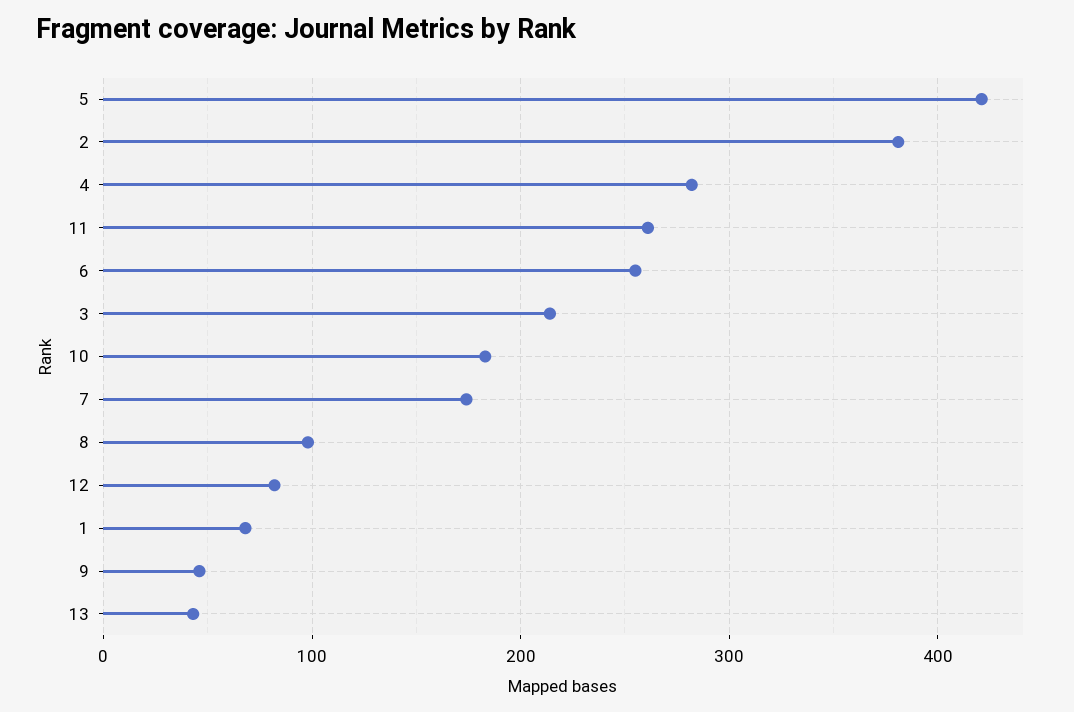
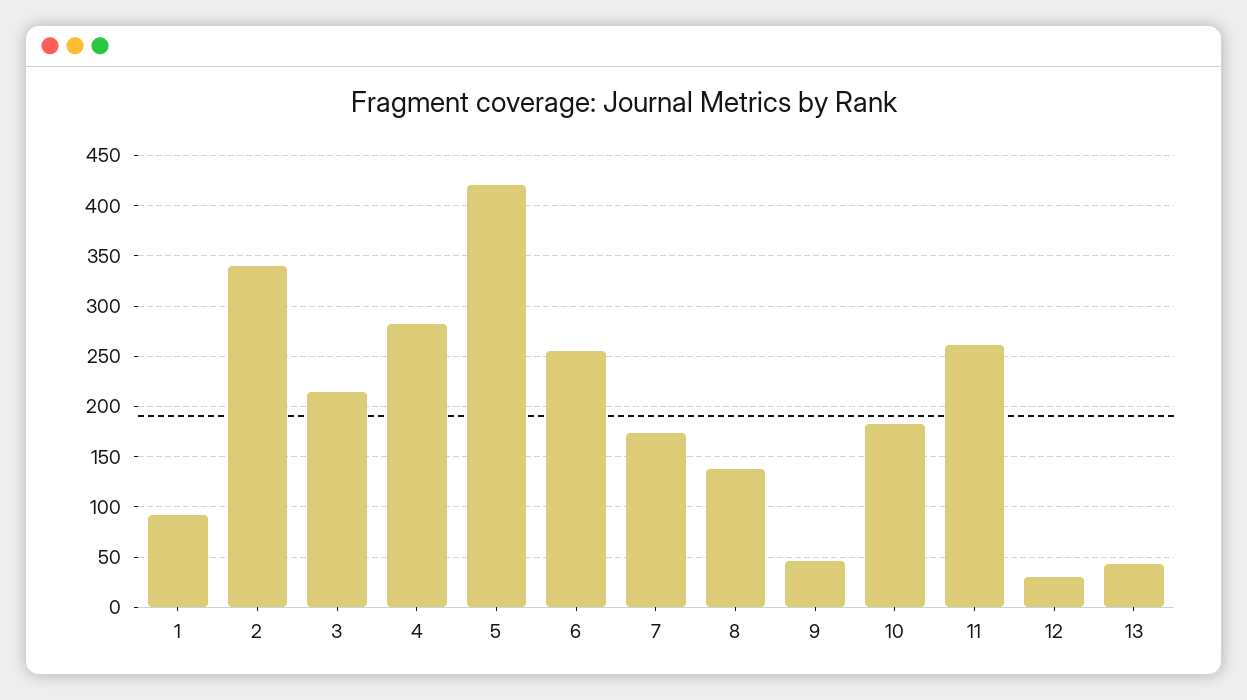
  {
    "5": 420,
-   "2": 380,
+   "2": 340,
    "4": 280,
    "11": 260,
    "6": 260,
    "3": 210,
    "10": 180,
    "7": 170,
-   "8": 100,
+   "8": 140,
-   "12": 80,
+   "12": 30,
-   "1": 70,
+   "1": 90,
    "9": 50,
    "13": 40
  }

